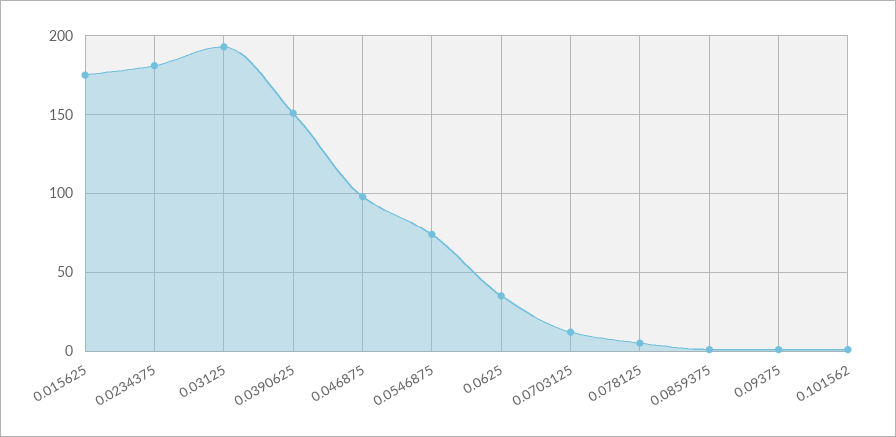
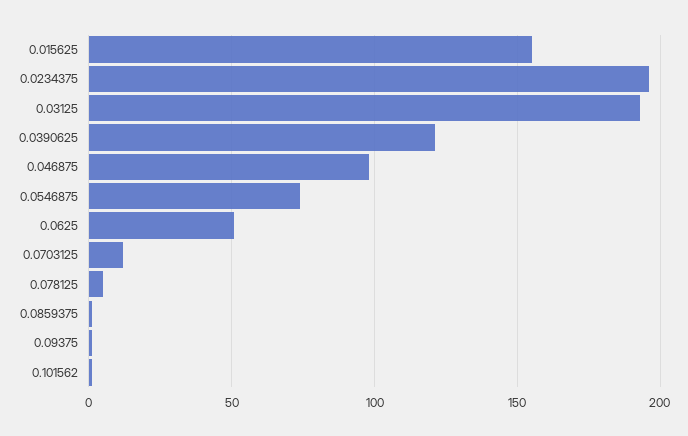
  {
-   "0.015625": 175,
+   "0.015625": 155,
-   "0.0234375": 180,
+   "0.0234375": 195,
    "0.03125": 195,
-   "0.0390625": 150,
+   "0.0390625": 120,
    "0.046875": 100,
    "0.0546875": 75,
-   "0.0625": 35,
+   "0.0625": 50,
    "0.0703125": 10,
    "0.078125": 5,
    "0.0859375": 0,
    "0.09375": 0,
    "0.101562": 0
  }

